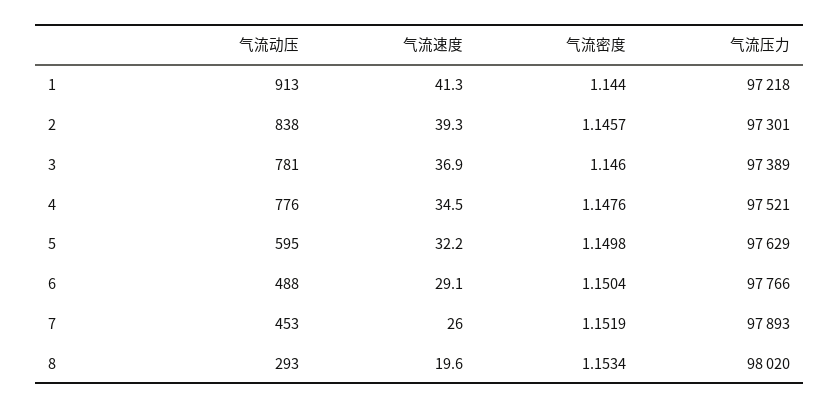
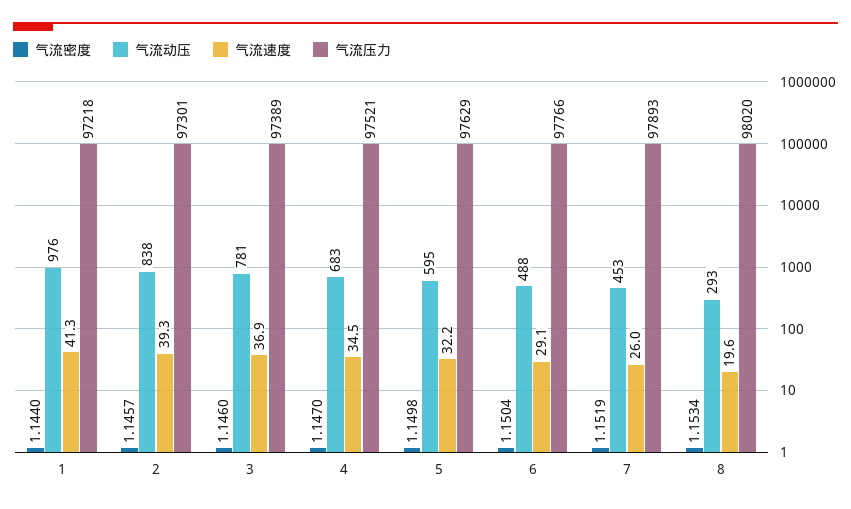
  {
    "气流动压": {
-     "1": 913,
+     "1": 976,
      "2": 838,
      "3": 781,
-     "4": 776,
+     "4": 683,
      "5": 595,
      "6": 488,
      "7": 453,
      "8": 293
    },
    "气流速度": {
      "1": 41.3,
      "2": 39.3,
      "3": 36.9,
      "4": 34.5,
      "5": 32.2,
      "6": 29.1,
      "7": 26,
      "8": 19.6
    },
    "气流密度": {
      "1": 1.144,
      "2": 1.1457,
      "3": 1.146,
-     "4": 1.1476,
+     "4": 1.147,
      "5": 1.1498,
      "6": 1.1504,
      "7": 1.1519,
      "8": 1.1534
    },
    "气流压力": {
      "1": 97218,
      "2": 97301,
      "3": 97389,
      "4": 97521,
      "5": 97629,
      "6": 97766,
      "7": 97893,
      "8": 98020
    }
  }

